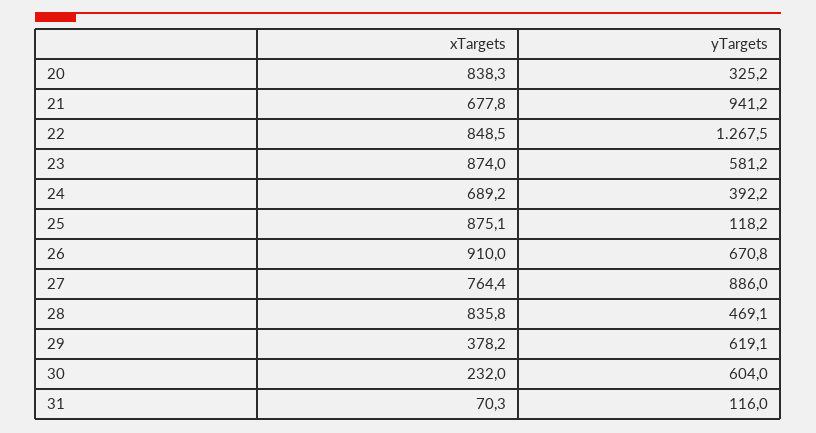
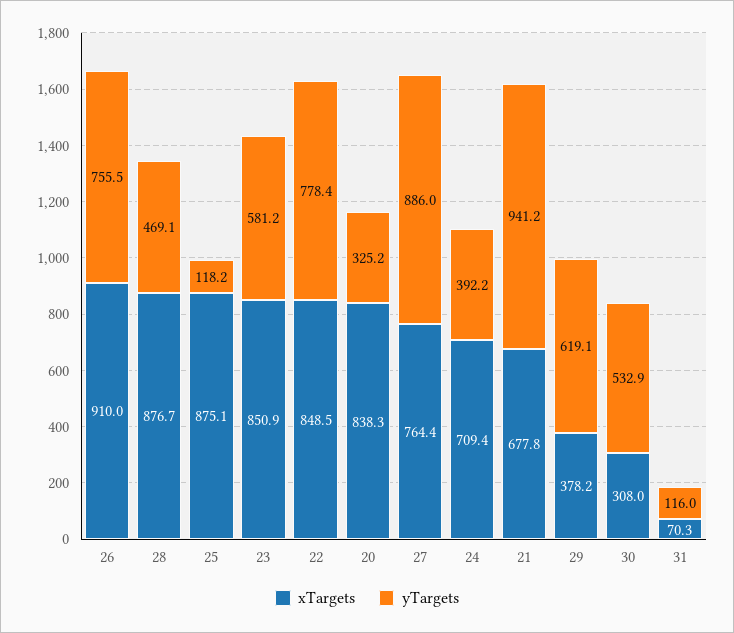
  {
    "xTargets": {
      "20": 838.3,
      "21": 677.8,
      "22": 848.5,
-     "23": 874,
+     "23": 850.9,
-     "24": 689.2,
+     "24": 709.4,
      "25": 875.1,
      "26": 910,
      "27": 764.4,
-     "28": 835.8,
+     "28": 876.7,
      "29": 378.2,
-     "30": 232,
+     "30": 308,
      "31": 70.3
    },
    "yTargets": {
      "20": 325.2,
      "21": 941.2,
-     "22": 1267.5,
+     "22": 778.4,
      "23": 581.2,
      "24": 392.2,
      "25": 118.2,
-     "26": 670.8,
+     "26": 755.5,
      "27": 886,
      "28": 469.1,
      "29": 619.1,
-     "30": 604,
+     "30": 532.9,
      "31": 116
    }
  }

